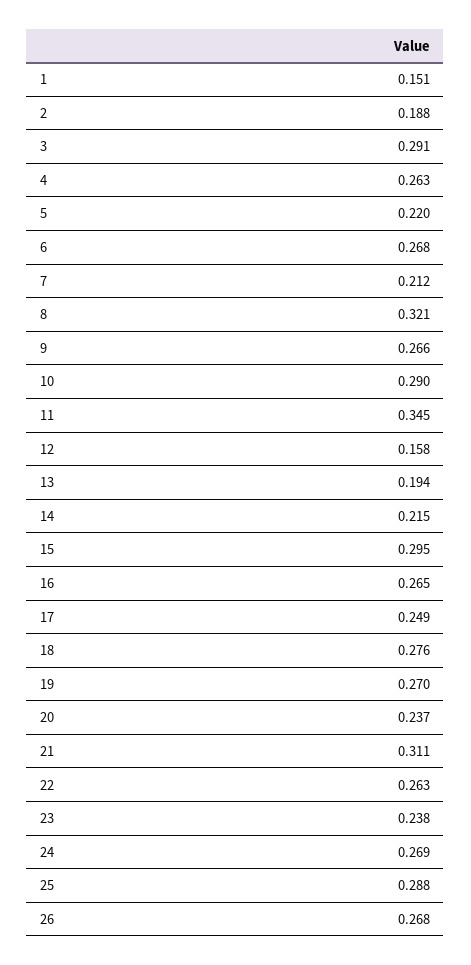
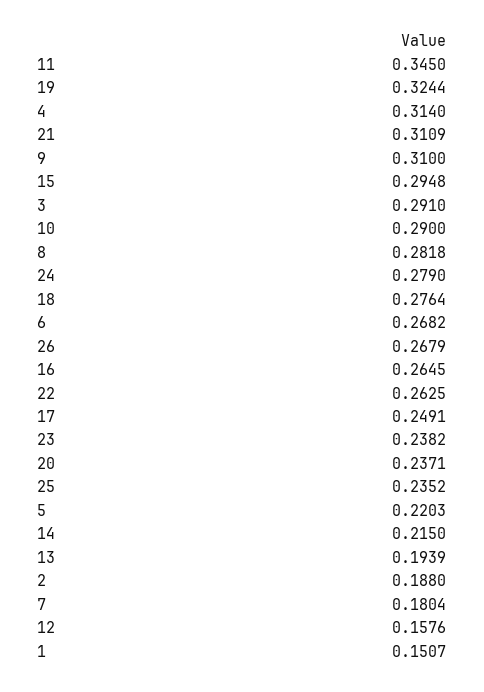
  {
    "1": 0.1507,
    "2": 0.188,
    "3": 0.291,
-   "4": 0.263,
+   "4": 0.314,
    "5": 0.2203,
    "6": 0.2682,
-   "7": 0.212,
+   "7": 0.1804,
-   "8": 0.321,
+   "8": 0.2818,
-   "9": 0.266,
+   "9": 0.31,
    "10": 0.29,
    "11": 0.345,
    "12": 0.1576,
    "13": 0.1939,
    "14": 0.215,
    "15": 0.2948,
    "16": 0.2645,
    "17": 0.2491,
    "18": 0.2764,
-   "19": 0.27,
+   "19": 0.3244,
    "20": 0.2371,
    "21": 0.3109,
    "22": 0.2625,
    "23": 0.2382,
-   "24": 0.269,
+   "24": 0.279,
-   "25": 0.288,
+   "25": 0.2352,
    "26": 0.2679
  }

